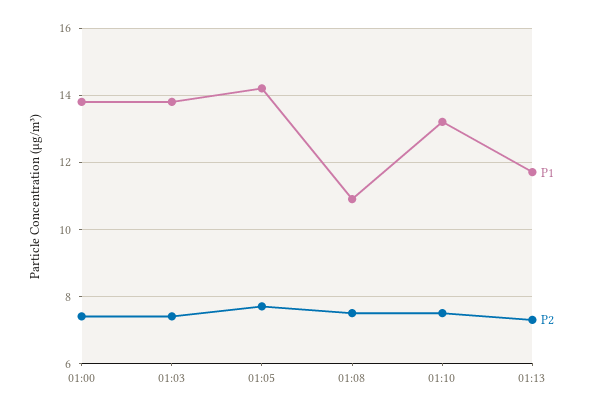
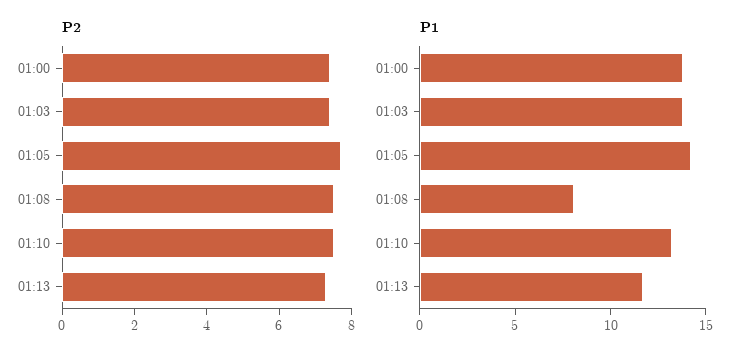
  {
    "P1": {
      "01:00": 14,
      "01:03": 14,
      "01:05": 14,
-     "01:08": 11,
+     "01:08": 8,
      "01:10": 13,
      "01:13": 11.5
    },
    "P2": {
      "01:00": 7.5,
      "01:03": 7.5,
      "01:05": 7.5,
      "01:08": 7.5,
      "01:10": 7.5,
      "01:13": 7.5
    }
  }

